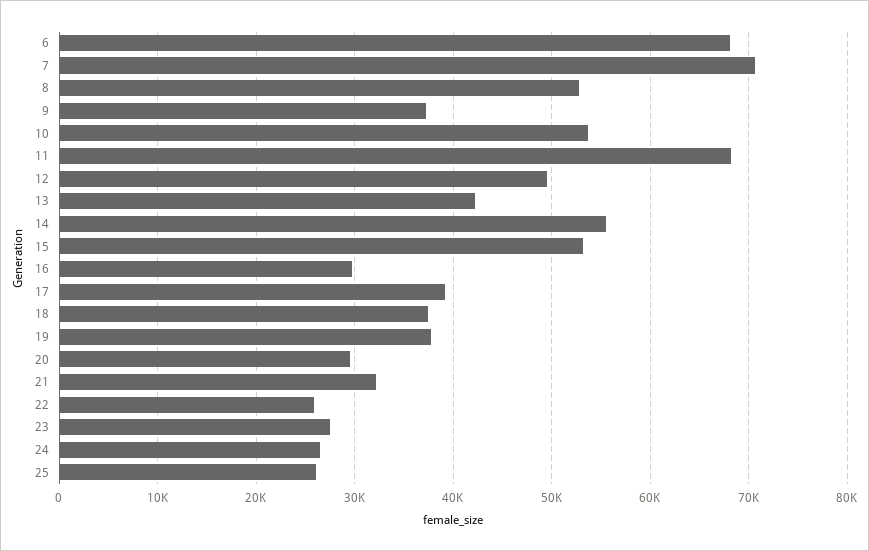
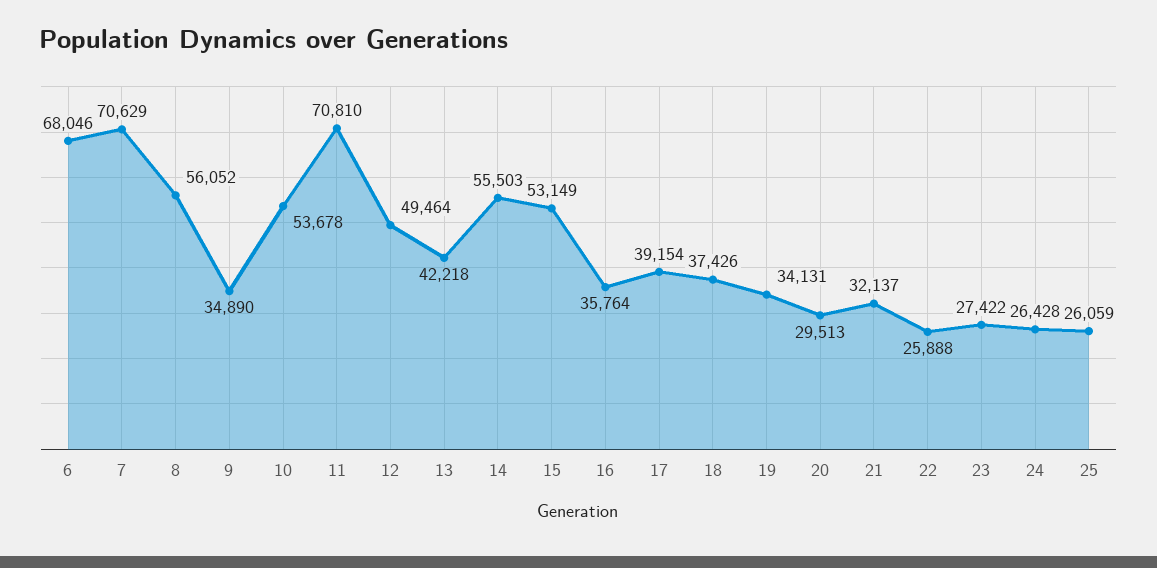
  {
    "6": 68046,
    "7": 70629,
-   "8": 53000,
+   "8": 56052,
-   "9": 37000,
+   "9": 34890,
    "10": 53678,
-   "11": 68000,
+   "11": 70810,
    "12": 49464,
    "13": 42218,
    "14": 55503,
    "15": 53149,
-   "16": 30000,
+   "16": 35764,
    "17": 39154,
    "18": 37426,
-   "19": 38000,
+   "19": 34131,
    "20": 29513,
    "21": 32137,
    "22": 25888,
    "23": 27422,
    "24": 26428,
    "25": 26059
  }

